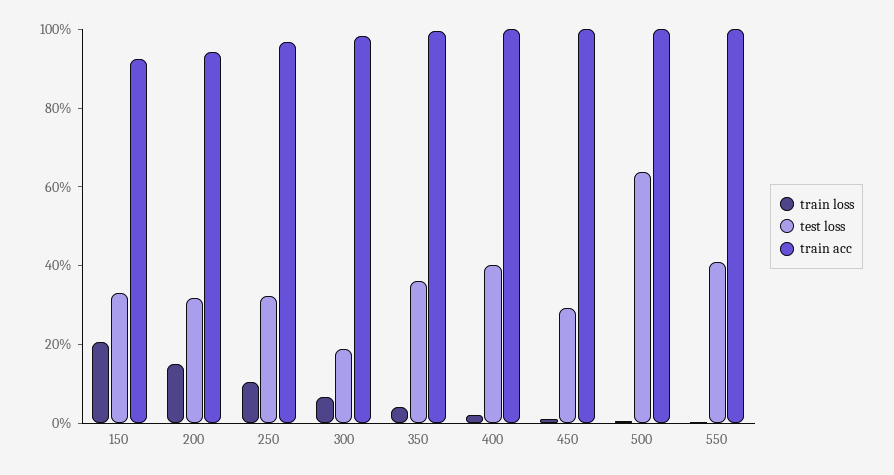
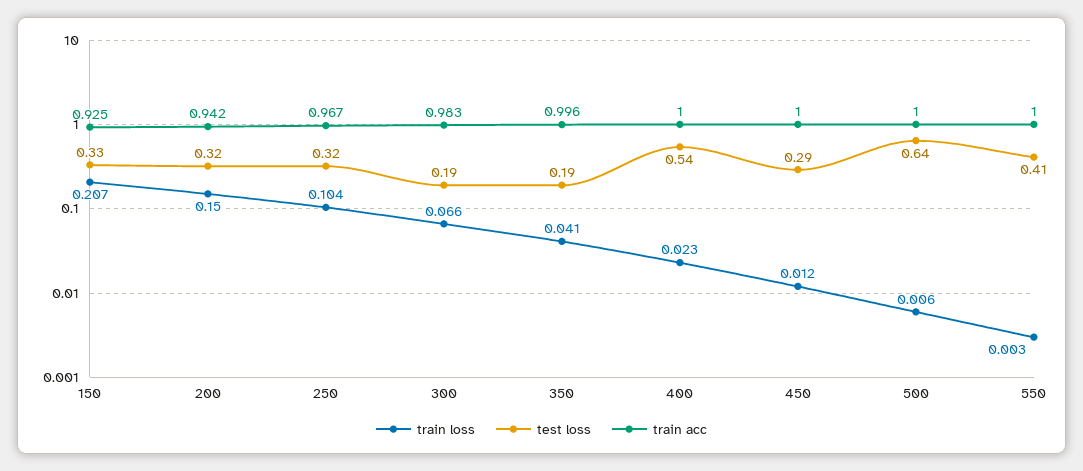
  {
    "train loss": {
      "150": 0.207,
      "200": 0.15,
      "250": 0.104,
      "300": 0.066,
      "350": 0.041,
      "400": 0.023,
      "450": 0.012,
      "500": 0.006,
      "550": 0.003
    },
    "test loss": {
      "150": 0.33,
      "200": 0.32,
      "250": 0.32,
      "300": 0.19,
-     "350": 0.35,
+     "350": 0.19,
-     "400": 0.4,
+     "400": 0.54,
      "450": 0.29,
      "500": 0.64,
      "550": 0.41
    },
    "train acc": {
      "150": 0.925,
      "200": 0.942,
      "250": 0.967,
      "300": 0.983,
      "350": 0.996,
      "400": 1,
      "450": 1,
      "500": 1,
      "550": 1
    }
  }

